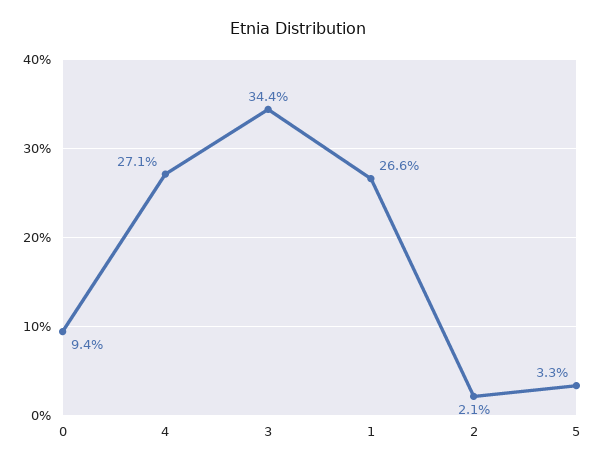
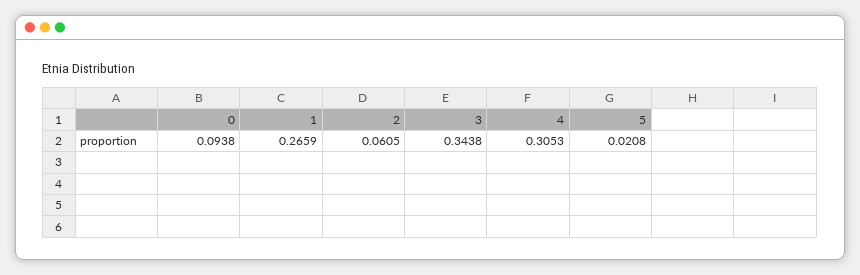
  {
    "0": 0.0938,
-   "4": 0.271,
+   "4": 0.3053,
    "3": 0.3438,
    "1": 0.2659,
-   "2": 0.021,
+   "2": 0.0605,
-   "5": 0.033
+   "5": 0.0208
  }

